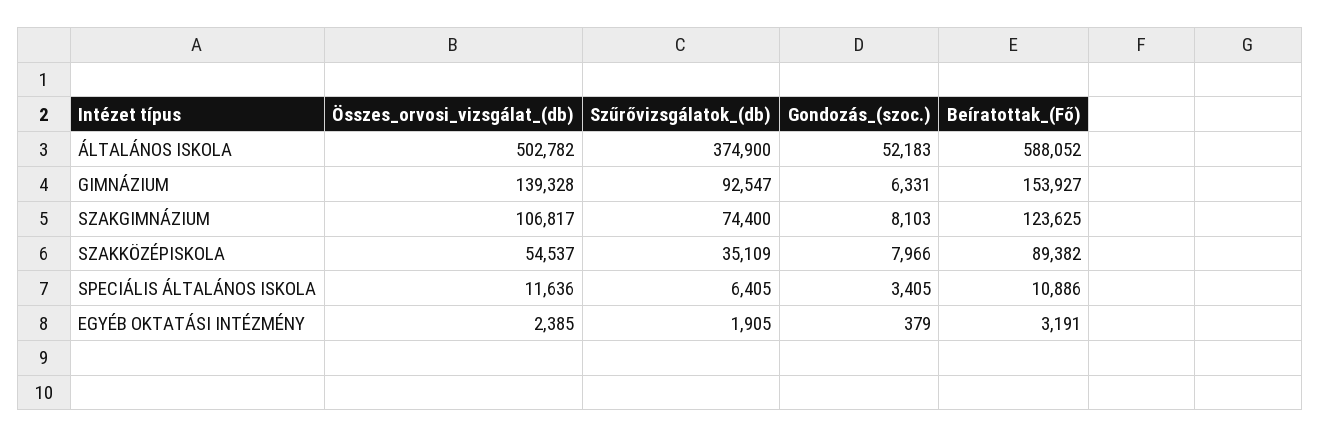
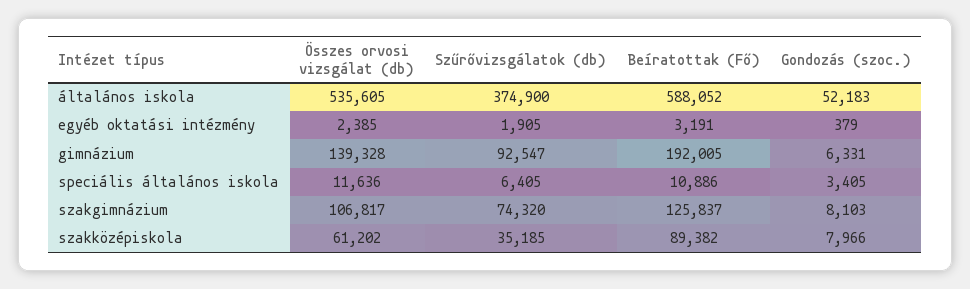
  {
    "Összes_orvosi_vizsgálat_(db)": {
-     "ÁLTALÁNOS ISKOLA": 502782,
+     "ÁLTALÁNOS ISKOLA": 535605,
      "GIMNÁZIUM": 139328,
      "SZAKGIMNÁZIUM": 106817,
-     "SZAKKÖZÉPISKOLA": 54537,
+     "SZAKKÖZÉPISKOLA": 61202,
      "SPECIÁLIS ÁLTALÁNOS ISKOLA": 11636,
      "EGYÉB OKTATÁSI INTÉZMÉNY": 2385
    },
    "Szűrővizsgálatok_(db)": {
      "ÁLTALÁNOS ISKOLA": 374900,
      "GIMNÁZIUM": 92547,
-     "SZAKGIMNÁZIUM": 74400,
+     "SZAKGIMNÁZIUM": 74320,
-     "SZAKKÖZÉPISKOLA": 35109,
+     "SZAKKÖZÉPISKOLA": 35185,
      "SPECIÁLIS ÁLTALÁNOS ISKOLA": 6405,
      "EGYÉB OKTATÁSI INTÉZMÉNY": 1905
    },
    "Gondozás_(szoc.)": {
      "ÁLTALÁNOS ISKOLA": 52183,
      "GIMNÁZIUM": 6331,
      "SZAKGIMNÁZIUM": 8103,
      "SZAKKÖZÉPISKOLA": 7966,
      "SPECIÁLIS ÁLTALÁNOS ISKOLA": 3405,
      "EGYÉB OKTATÁSI INTÉZMÉNY": 379
    },
    "Beíratottak_(Fő)": {
      "ÁLTALÁNOS ISKOLA": 588052,
-     "GIMNÁZIUM": 153927,
+     "GIMNÁZIUM": 192005,
-     "SZAKGIMNÁZIUM": 123625,
+     "SZAKGIMNÁZIUM": 125837,
      "SZAKKÖZÉPISKOLA": 89382,
      "SPECIÁLIS ÁLTALÁNOS ISKOLA": 10886,
      "EGYÉB OKTATÁSI INTÉZMÉNY": 3191
    }
  }

